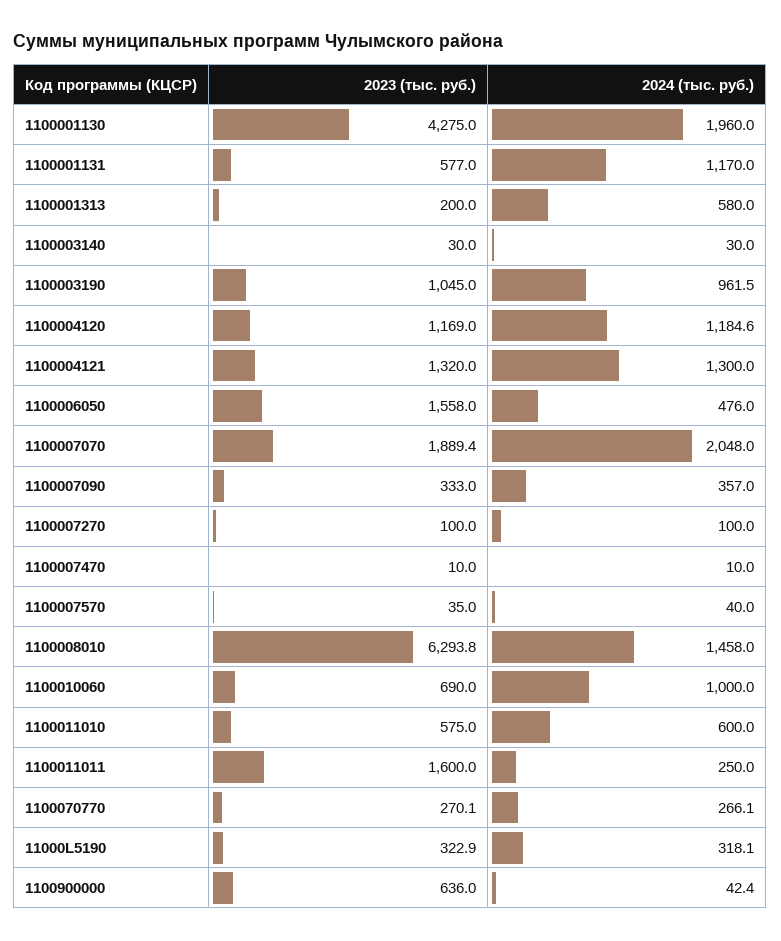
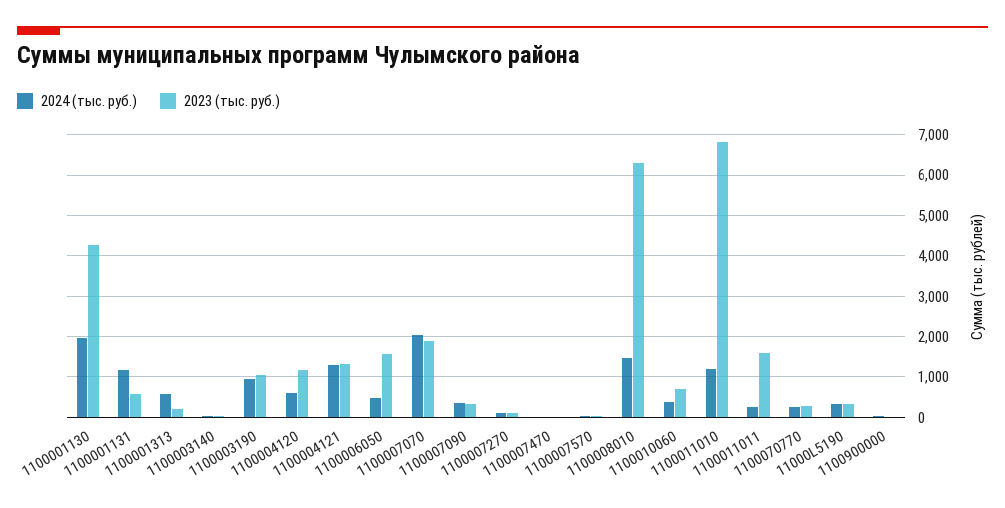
  {
    "2023 (тыс. руб.)": {
      "1100001130": 4275,
      "1100001131": 577,
      "1100001313": 200,
      "1100003140": 30,
      "1100003190": 1045,
      "1100004120": 1169,
      "1100004121": 1320,
      "1100006050": 1558,
      "1100007070": 1889.4,
      "1100007090": 333,
      "1100007270": 100,
      "1100007470": 10,
      "1100007570": 35,
      "1100008010": 6293.8,
      "1100010060": 690,
-     "1100011010": 575,
+     "1100011010": 6800,
      "1100011011": 1600,
      "1100070770": 270.1,
      "11000L5190": 322.9,
-     "1100900000": 636
+     "1100900000": 0
    },
    "2024 (тыс. руб.)": {
      "1100001130": 1960,
      "1100001131": 1170,
      "1100001313": 580,
      "1100003140": 30,
      "1100003190": 961.5,
-     "1100004120": 1184.6,
+     "1100004120": 600,
      "1100004121": 1300,
      "1100006050": 476,
      "1100007070": 2048,
      "1100007090": 357,
      "1100007270": 100,
      "1100007470": 10,
      "1100007570": 40,
      "1100008010": 1458,
-     "1100010060": 1000,
+     "1100010060": 400,
-     "1100011010": 600,
+     "1100011010": 1200,
      "1100011011": 250,
      "1100070770": 266.1,
      "11000L5190": 318.1,
      "1100900000": 42.4
    }
  }

